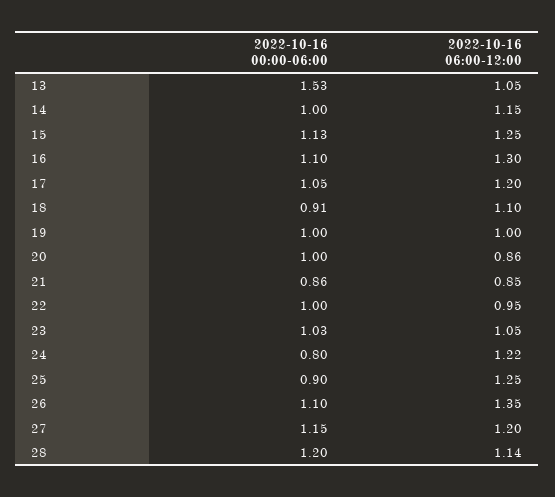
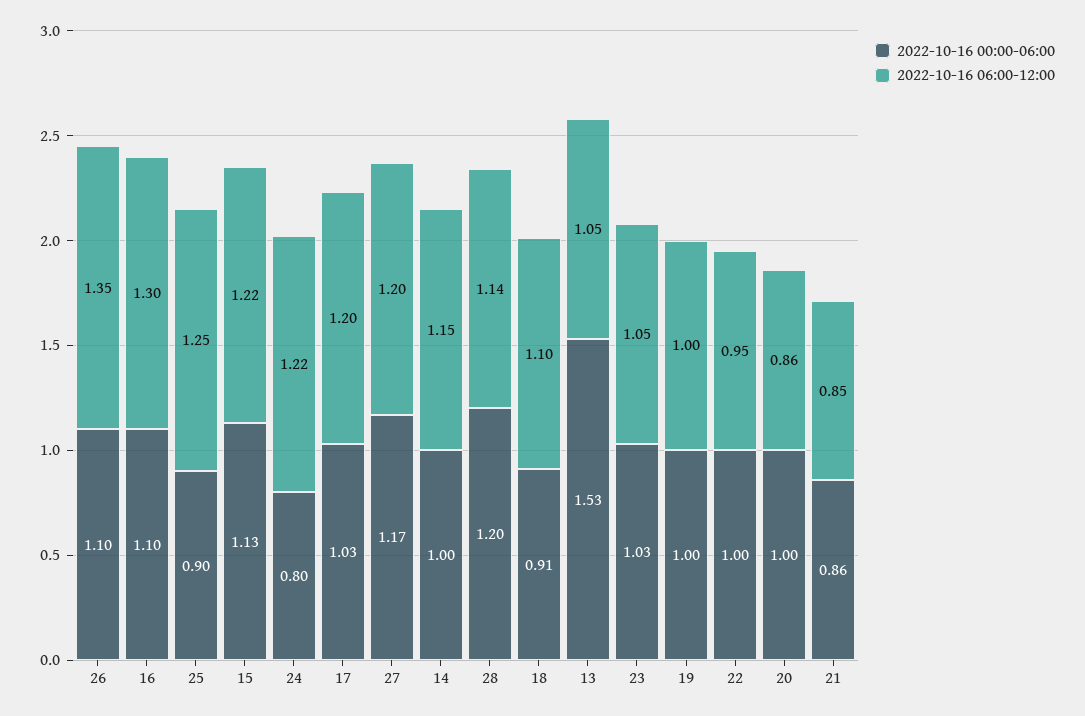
  {
    "2022-10-16 00:00-06:00": {
      "13": 1.53,
      "14": 1,
      "15": 1.13,
      "16": 1.1,
-     "17": 1.05,
+     "17": 1.03,
      "18": 0.91,
      "19": 1,
      "20": 1,
      "21": 0.86,
      "22": 1,
      "23": 1.03,
      "24": 0.8,
      "25": 0.9,
      "26": 1.1,
-     "27": 1.15,
+     "27": 1.17,
      "28": 1.2
    },
    "2022-10-16 06:00-12:00": {
      "13": 1.05,
      "14": 1.15,
-     "15": 1.25,
+     "15": 1.22,
      "16": 1.3,
      "17": 1.2,
      "18": 1.1,
      "19": 1,
      "20": 0.86,
      "21": 0.85,
      "22": 0.95,
      "23": 1.05,
      "24": 1.22,
      "25": 1.25,
      "26": 1.35,
      "27": 1.2,
      "28": 1.14
    }
  }

